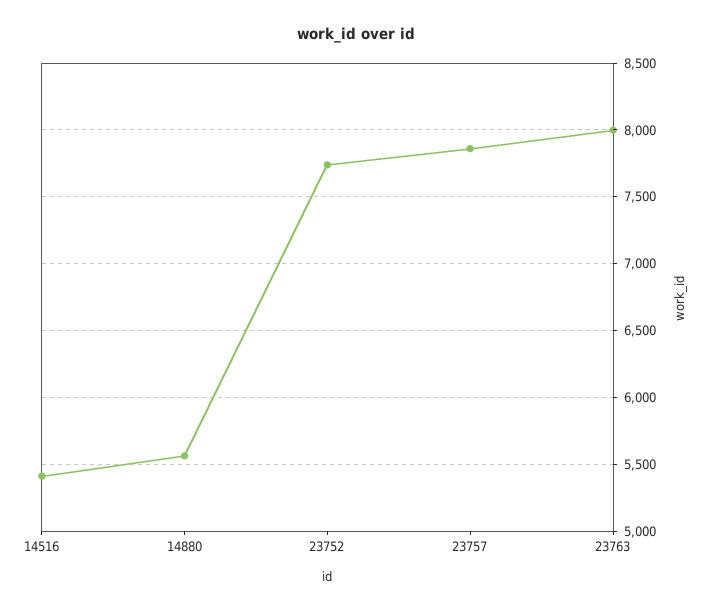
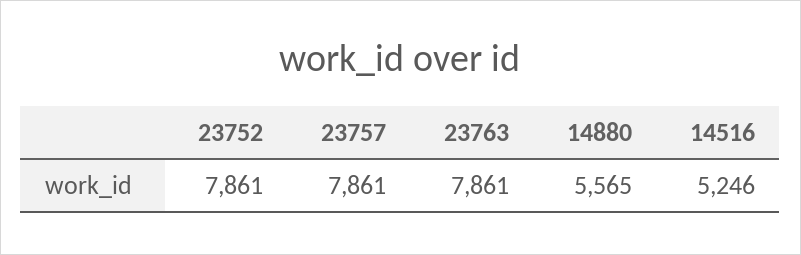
  {
-   "14516": 5400,
+   "14516": 5246,
    "14880": 5565,
-   "23752": 7750,
+   "23752": 7861,
    "23757": 7861,
-   "23763": 8000
+   "23763": 7861
  }

